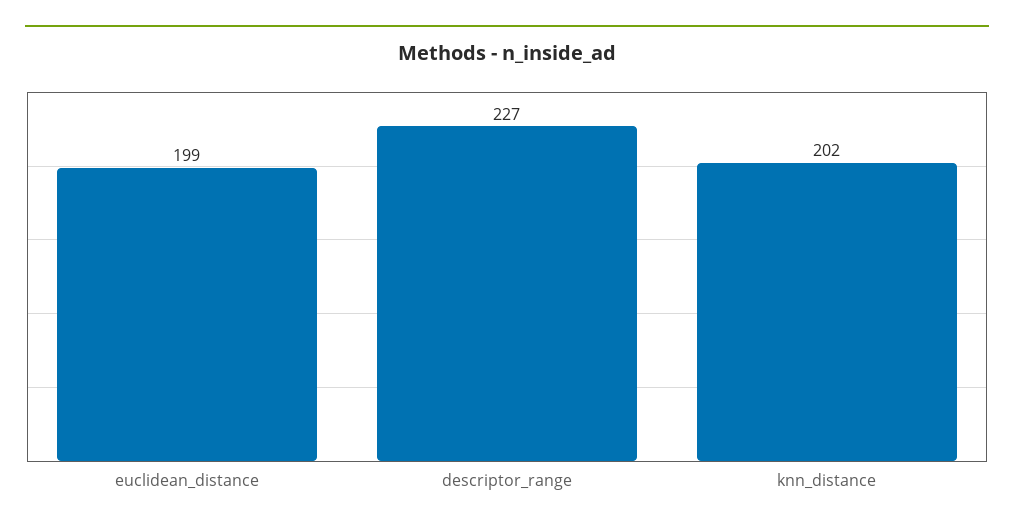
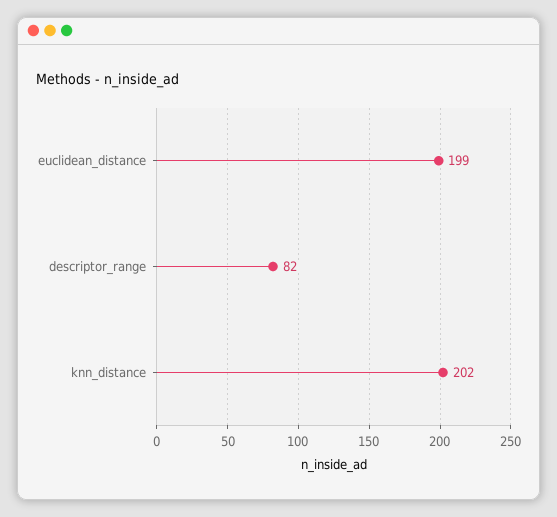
  {
    "euclidean_distance": 199,
-   "descriptor_range": 227,
+   "descriptor_range": 82,
    "knn_distance": 202
  }

